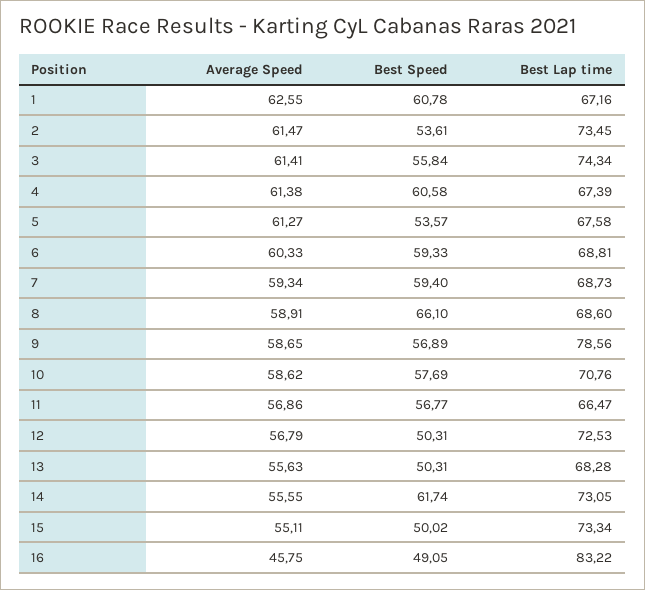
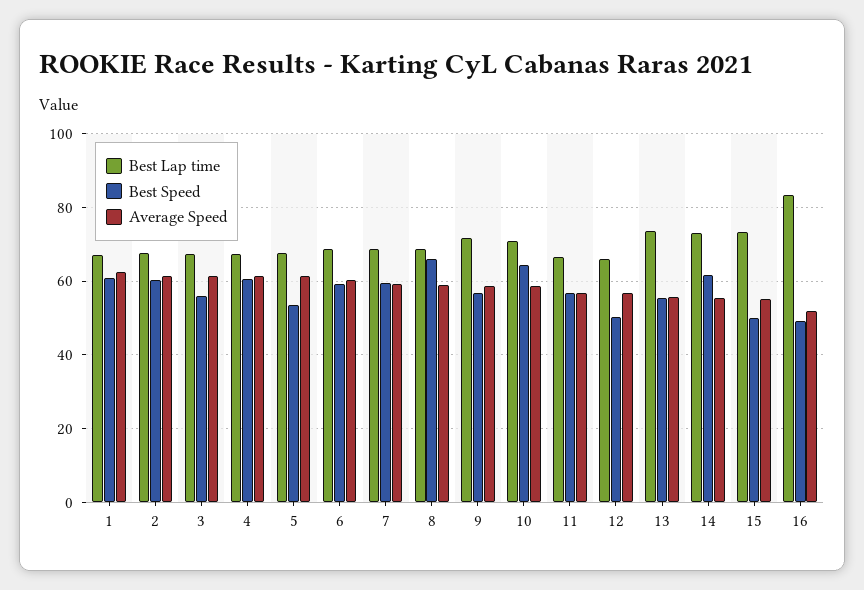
  {
    "Average Speed": {
      "1": 62.55,
      "2": 61.47,
      "3": 61.41,
      "4": 61.38,
      "5": 61.27,
      "6": 60.33,
      "7": 59.34,
      "8": 58.91,
      "9": 58.65,
      "10": 58.62,
      "11": 56.86,
      "12": 56.79,
      "13": 55.63,
      "14": 55.55,
      "15": 55.11,
-     "16": 45.75
+     "16": 52
    },
    "Best Speed": {
      "1": 60.78,
-     "2": 53.61,
+     "2": 60,
      "3": 55.84,
      "4": 60.58,
      "5": 53.57,
      "6": 59.33,
      "7": 59.4,
      "8": 66.1,
      "9": 56.89,
-     "10": 57.69,
+     "10": 64,
      "11": 56.77,
      "12": 50.31,
-     "13": 50.31,
+     "13": 56,
      "14": 61.74,
      "15": 50.02,
      "16": 49.05
    },
    "Best Lap time": {
      "1": 67.16,
-     "2": 73.45,
+     "2": 68,
-     "3": 74.34,
+     "3": 68,
      "4": 67.39,
      "5": 67.58,
      "6": 68.81,
      "7": 68.73,
      "8": 68.6,
-     "9": 78.56,
+     "9": 72,
      "10": 70.76,
      "11": 66.47,
-     "12": 72.53,
+     "12": 66,
-     "13": 68.28,
+     "13": 74,
      "14": 73.05,
      "15": 73.34,
      "16": 83.22
    }
  }

